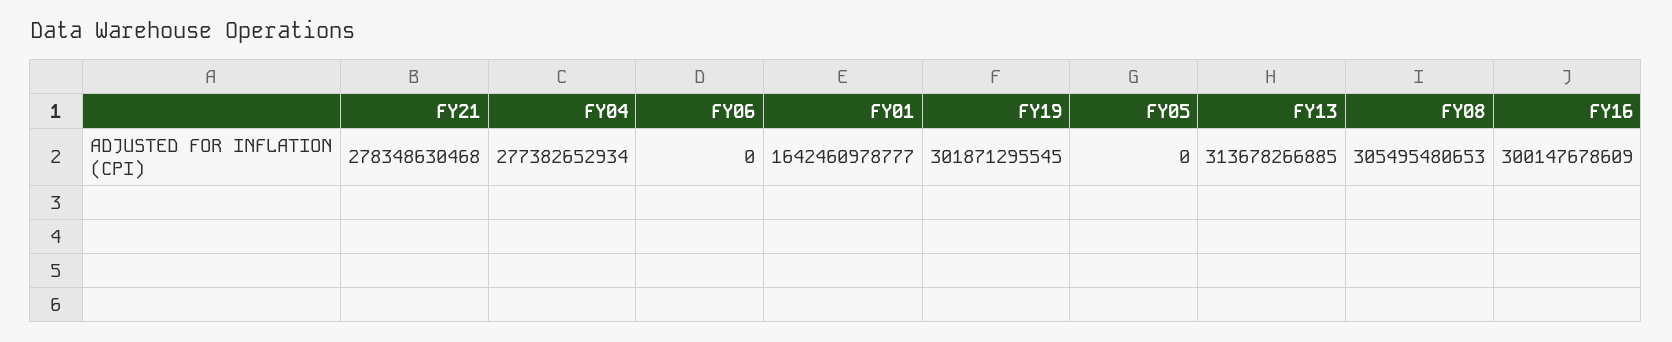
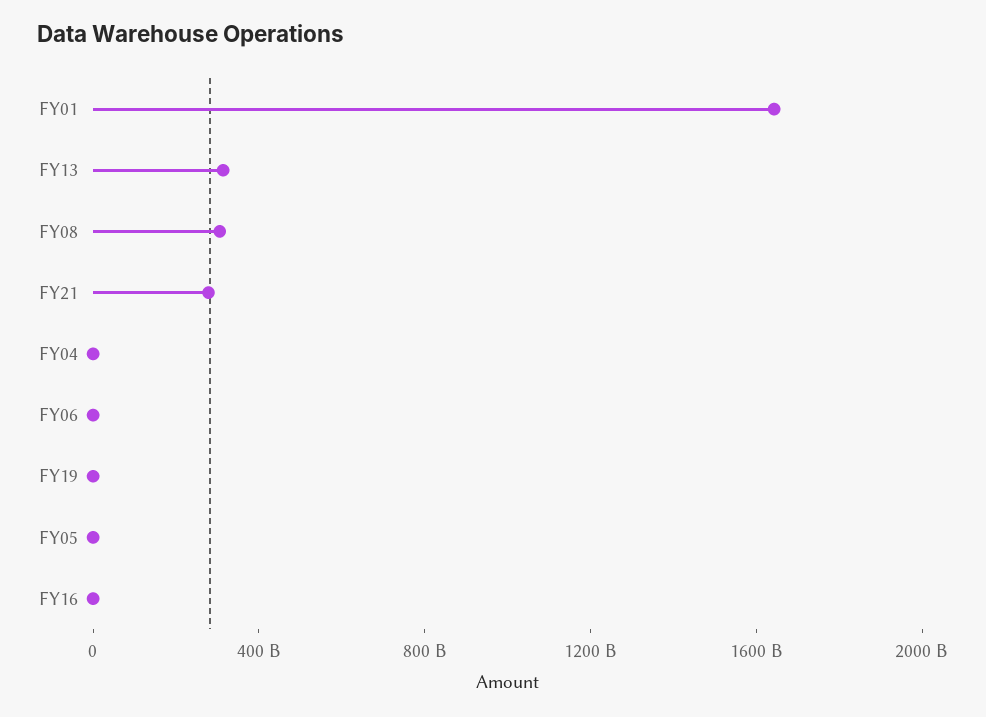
  {
    "FY21": 278348630468,
-   "FY04": 277382652934,
+   "FY04": 0,
    "FY06": 0,
    "FY01": 1642460978777,
-   "FY19": 301871295545,
+   "FY19": 0,
    "FY05": 0,
    "FY13": 313678266885,
    "FY08": 305495480653,
-   "FY16": 300147678609
+   "FY16": 0
  }

